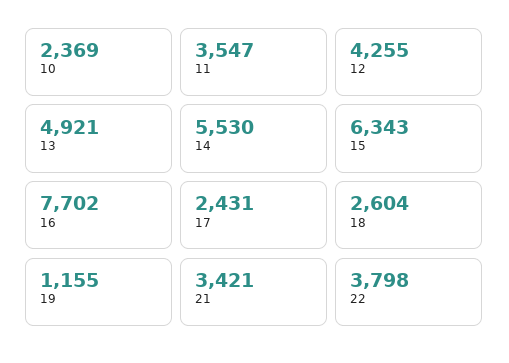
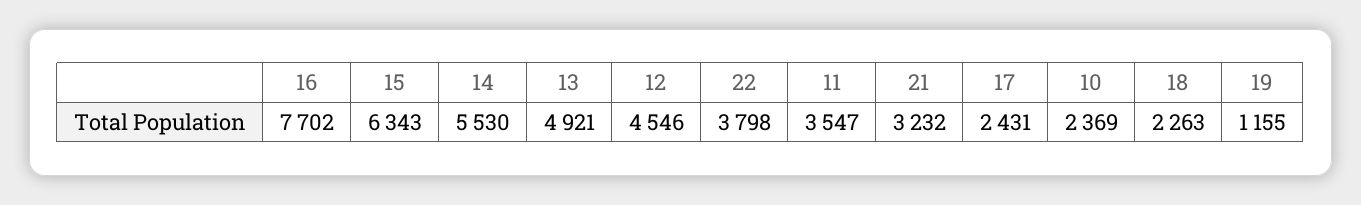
  {
    "10": 2369,
    "11": 3547,
-   "12": 4255,
+   "12": 4546,
    "13": 4921,
    "14": 5530,
    "15": 6343,
    "16": 7702,
    "17": 2431,
-   "18": 2604,
+   "18": 2263,
    "19": 1155,
-   "21": 3421,
+   "21": 3232,
    "22": 3798
  }

